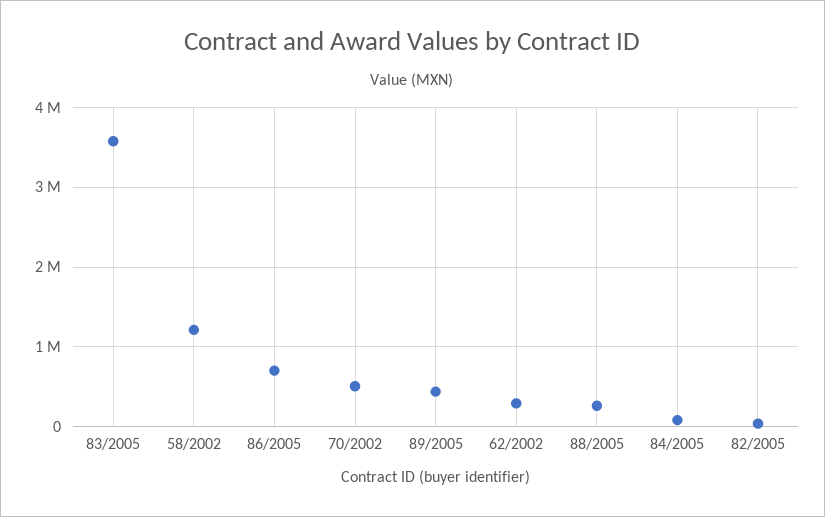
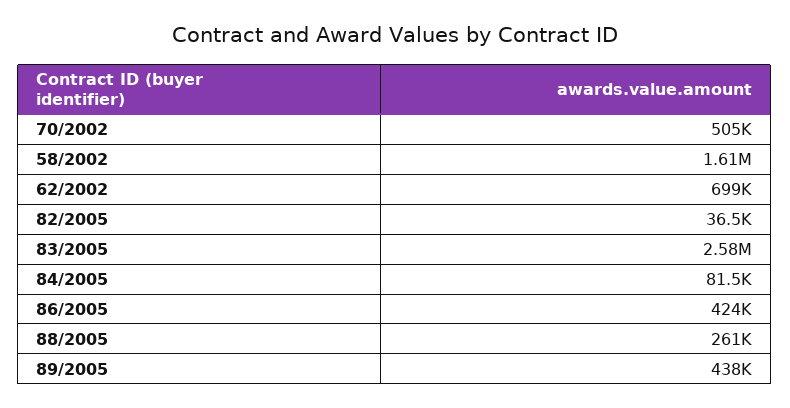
  {
-   "83/2005": 3600000,
+   "83/2005": 2580000,
-   "58/2002": 1200000,
+   "58/2002": 1610000,
-   "86/2005": 700000,
+   "86/2005": 424000,
    "70/2002": 505000,
    "89/2005": 438000,
-   "62/2002": 300000,
+   "62/2002": 699000,
    "88/2005": 261000,
    "84/2005": 81500,
    "82/2005": 36500
  }

